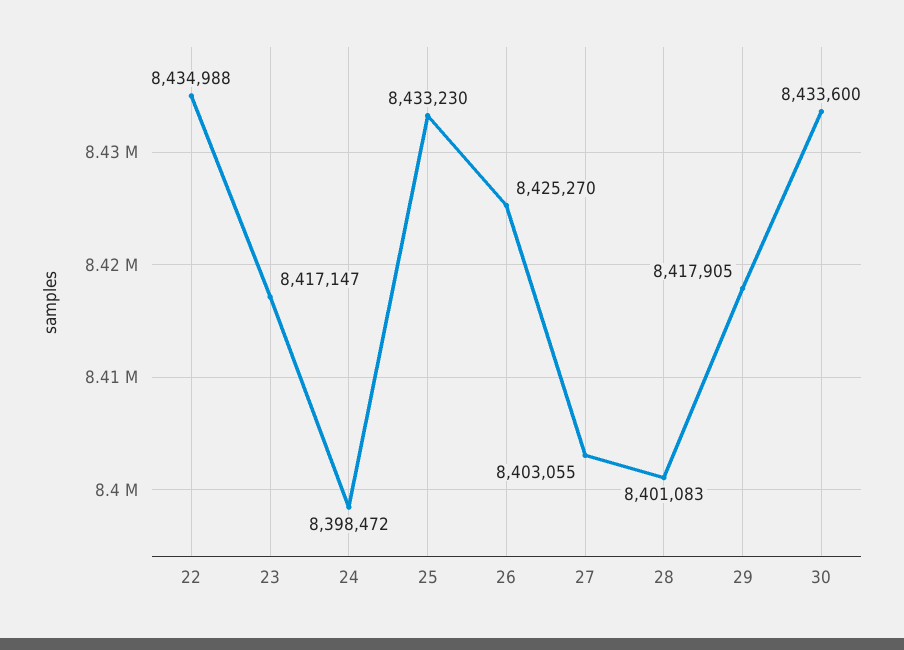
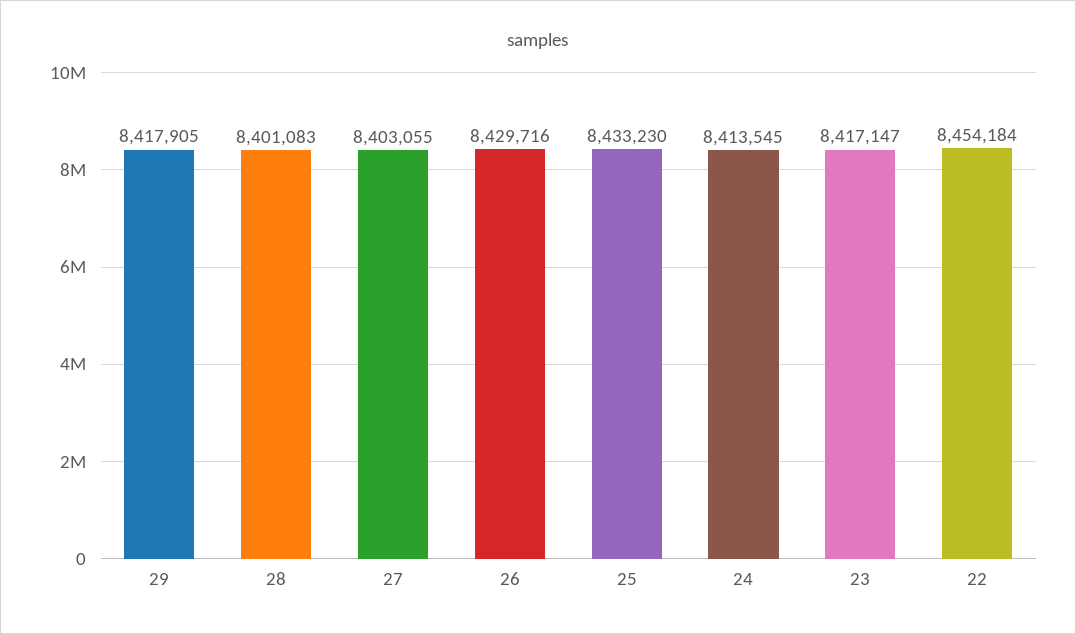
  {
-   "22": 8434988,
+   "22": 8454184,
    "23": 8417147,
-   "24": 8398472,
+   "24": 8413545,
    "25": 8433230,
-   "26": 8425270,
+   "26": 8429716,
    "27": 8403055,
    "28": 8401083,
-   "29": 8417905,
+   "29": 8417905
-   "30": 8433600
  }

